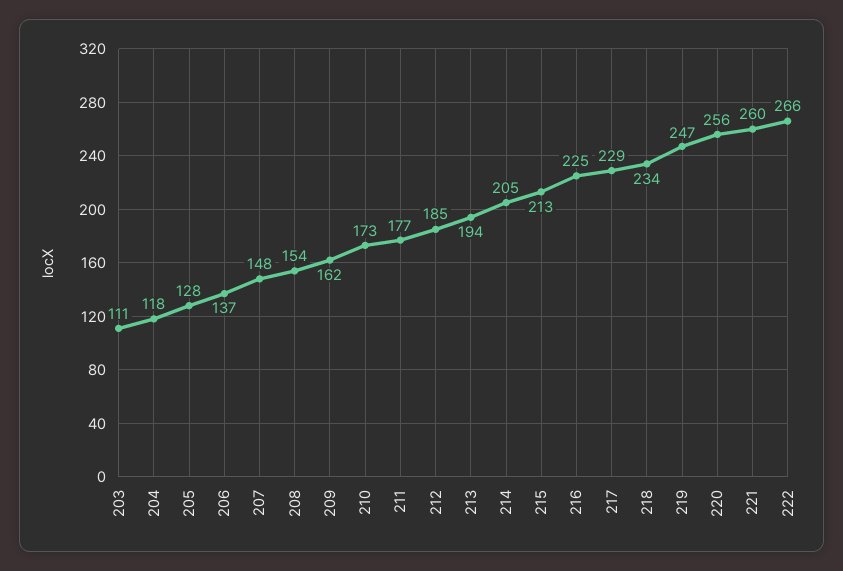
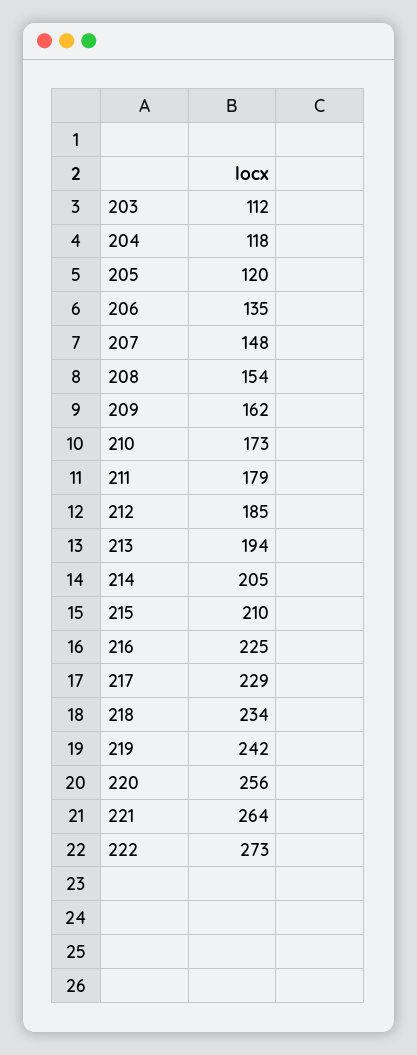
  {
-   "203": 111,
+   "203": 112,
    "204": 118,
-   "205": 128,
+   "205": 120,
-   "206": 137,
+   "206": 135,
    "207": 148,
    "208": 154,
    "209": 162,
    "210": 173,
-   "211": 177,
+   "211": 179,
    "212": 185,
    "213": 194,
    "214": 205,
-   "215": 213,
+   "215": 210,
    "216": 225,
    "217": 229,
    "218": 234,
-   "219": 247,
+   "219": 242,
    "220": 256,
-   "221": 260,
+   "221": 264,
-   "222": 266
+   "222": 273
  }

